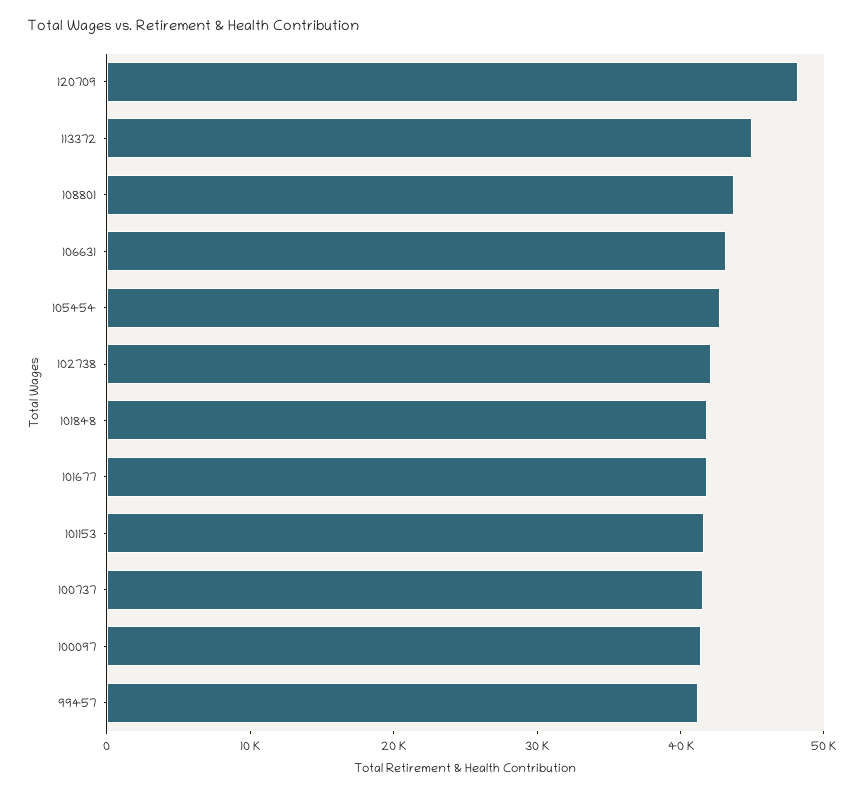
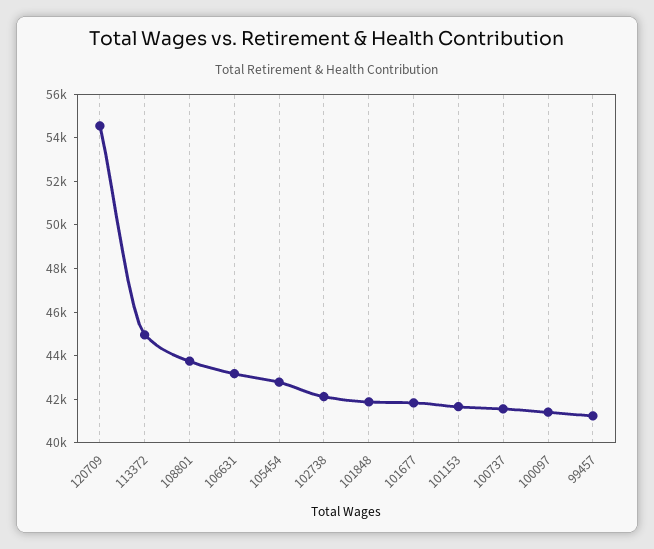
  {
-   "120709": 48000,
+   "120709": 54500,
    "113372": 45000,
    "108801": 43500,
    "106631": 43000,
    "105454": 43000,
    "102738": 42000,
    "101848": 42000,
    "101677": 42000,
    "101153": 41500,
    "100737": 41500,
    "100097": 41500,
    "99457": 41000
  }

